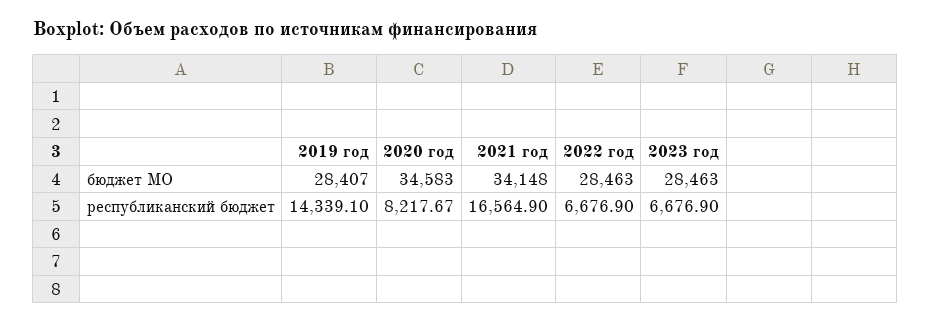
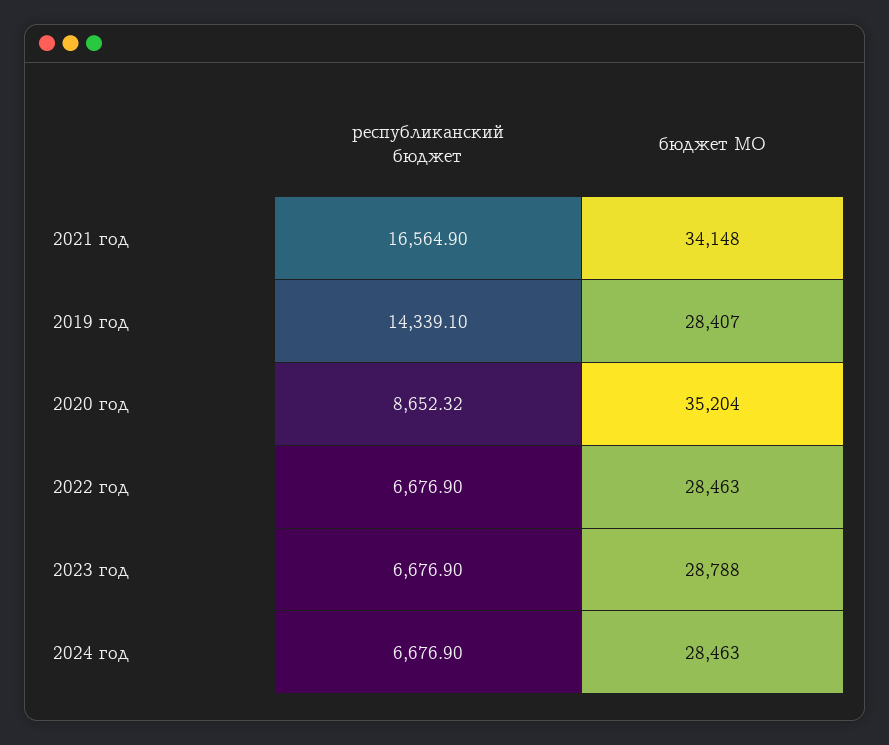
  {
    "2019 год": {
      "бюджет МО": 28407,
      "республиканский бюджет": 14339.1
    },
    "2020 год": {
-     "бюджет МО": 34583,
+     "бюджет МО": 35204,
-     "республиканский бюджет": 8217.67
+     "республиканский бюджет": 8652.32
    },
    "2021 год": {
      "бюджет МО": 34148,
      "республиканский бюджет": 16564.9
    },
    "2022 год": {
      "бюджет МО": 28463,
      "республиканский бюджет": 6676.9
    },
    "2023 год": {
-     "бюджет МО": 28463,
+     "бюджет МО": 28788,
      "республиканский бюджет": 6676.9
-   }
+   },
+   "2024 год": {
+     "республиканский бюджет": 6676.9,
+     "бюджет МО": 28463
+   }
  }

